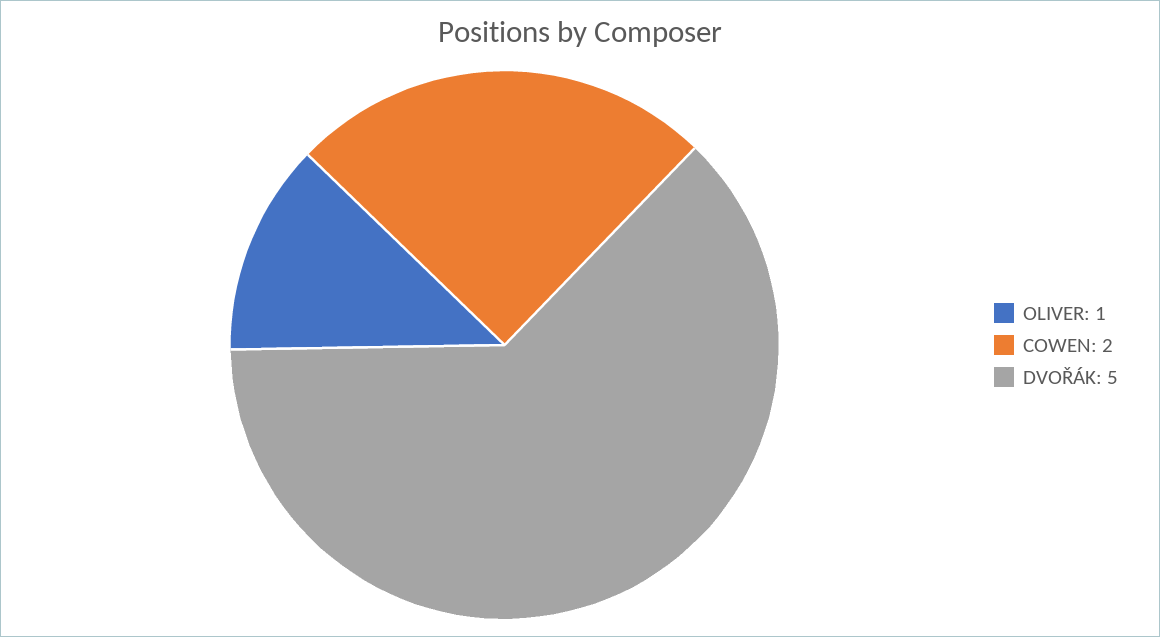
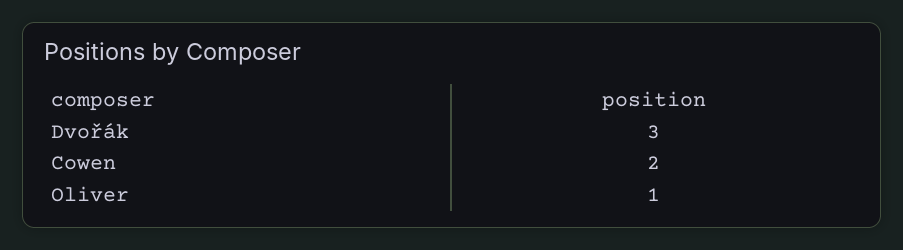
  {
    "OLIVER": 1,
    "COWEN": 2,
-   "DVOŘÁK": 5
+   "DVOŘÁK": 3
  }

